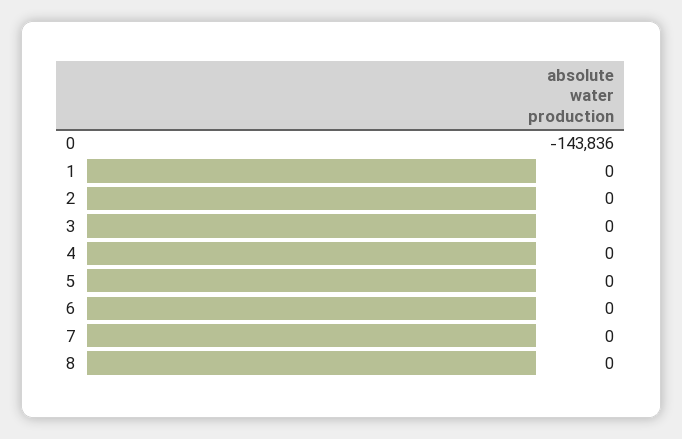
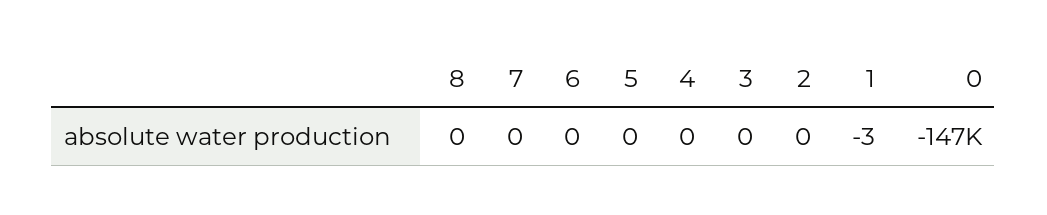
  {
-   "0": -143836,
+   "0": -147000,
-   "1": 0,
+   "1": -3,
    "2": 0,
    "3": 0,
    "4": 0,
    "5": 0,
    "6": 0,
    "7": 0,
    "8": 0
  }

